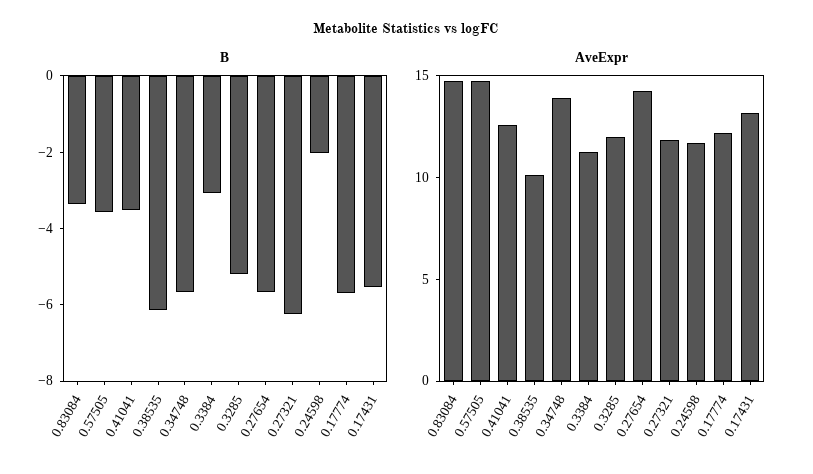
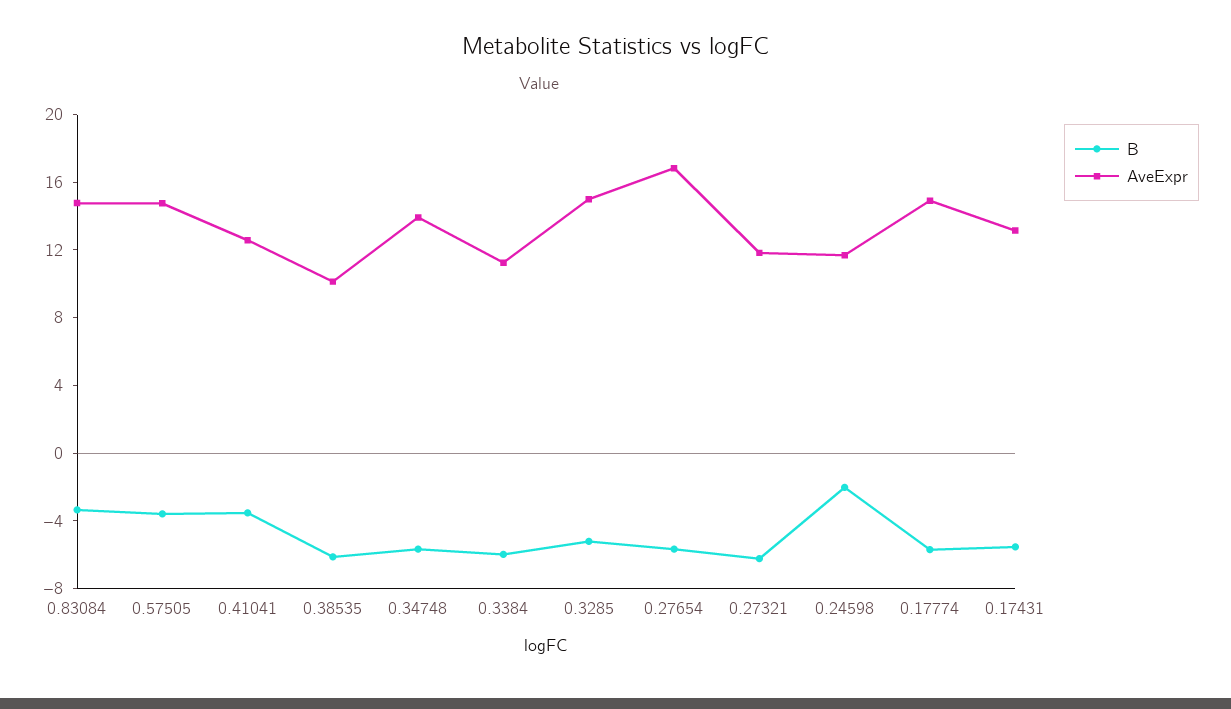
  {
    "B": {
      "0.83084": -3.5,
      "0.57505": -3.5,
      "0.41041": -3.5,
      "0.38535": -6,
      "0.34748": -5.5,
-     "0.3384": -3,
+     "0.3384": -6,
      "0.3285": -5,
      "0.27654": -5.5,
      "0.27321": -6,
      "0.24598": -2,
      "0.17774": -5.5,
      "0.17431": -5.5
    },
    "AveExpr": {
      "0.83084": 15,
      "0.57505": 15,
      "0.41041": 13,
      "0.38535": 10,
      "0.34748": 14,
      "0.3384": 11,
-     "0.3285": 12,
+     "0.3285": 15,
-     "0.27654": 14,
+     "0.27654": 17,
      "0.27321": 12,
      "0.24598": 12,
-     "0.17774": 12,
+     "0.17774": 15,
      "0.17431": 13
    }
  }

